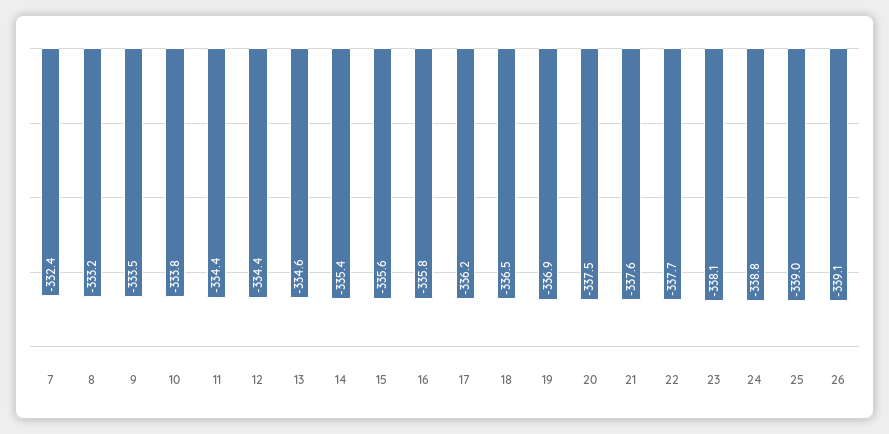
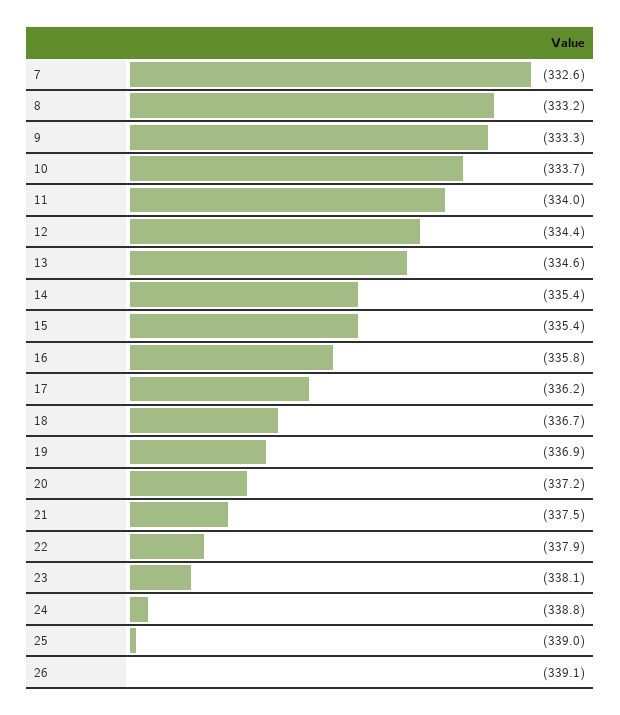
  {
-   "7": -332.4,
+   "7": -332.6,
    "8": -333.2,
-   "9": -333.5,
+   "9": -333.3,
-   "10": -333.8,
+   "10": -333.7,
-   "11": -334.4,
+   "11": -334,
    "12": -334.4,
    "13": -334.6,
    "14": -335.4,
-   "15": -335.6,
+   "15": -335.4,
    "16": -335.8,
    "17": -336.2,
-   "18": -336.5,
+   "18": -336.7,
    "19": -336.9,
-   "20": -337.5,
+   "20": -337.2,
-   "21": -337.6,
+   "21": -337.5,
-   "22": -337.7,
+   "22": -337.9,
    "23": -338.1,
    "24": -338.8,
    "25": -339,
    "26": -339.1
  }

